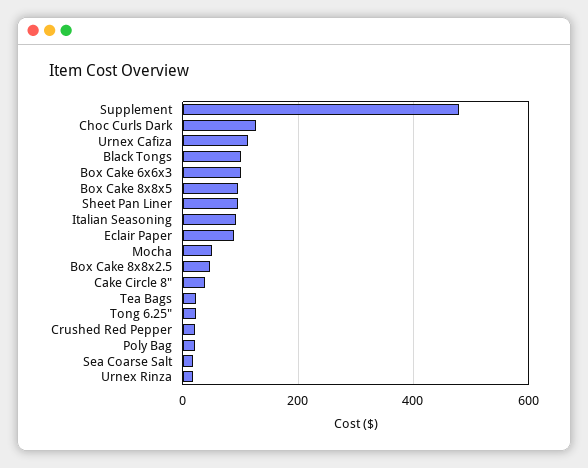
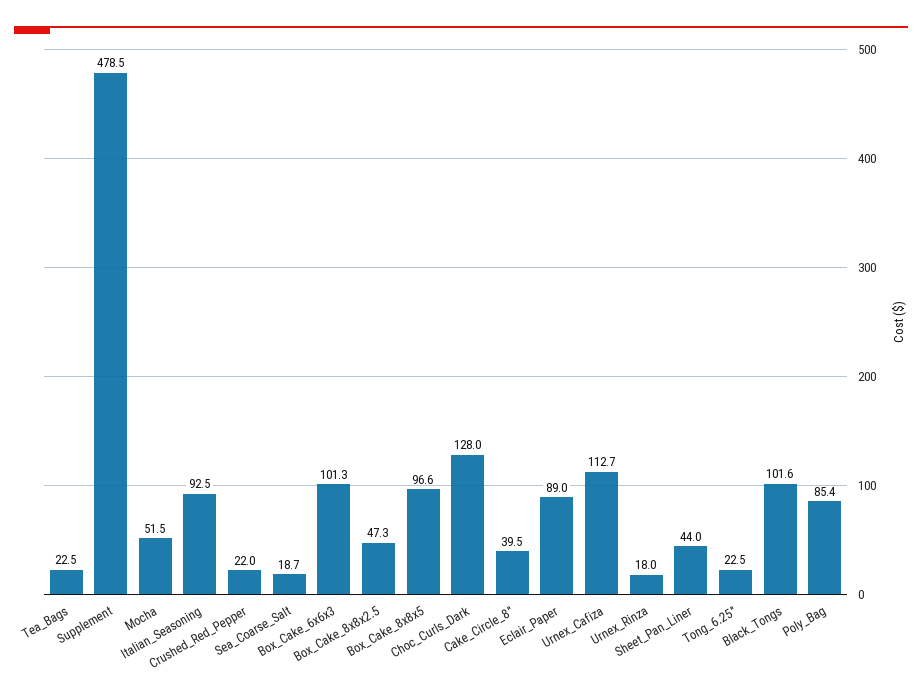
  {
    "Supplement": 478.5,
    "Choc Curls Dark": 128,
    "Urnex Cafiza": 112.7,
    "Black Tongs": 101.6,
    "Box Cake 6x6x3": 101.3,
    "Box Cake 8x8x5": 96.6,
-   "Sheet Pan Liner": 100,
+   "Sheet Pan Liner": 44,
    "Italian Seasoning": 92.5,
    "Eclair Paper": 89,
    "Mocha": 51.5,
    "Box Cake 8x8x2.5": 47.3,
    "Cake Circle 8\"": 39.5,
    "Tea Bags": 22.5,
    "Tong 6.25\"": 22.5,
    "Crushed Red Pepper": 22,
-   "Poly Bag": 20,
+   "Poly Bag": 85.4,
    "Sea Coarse Salt": 18.7,
    "Urnex Rinza": 18
  }

